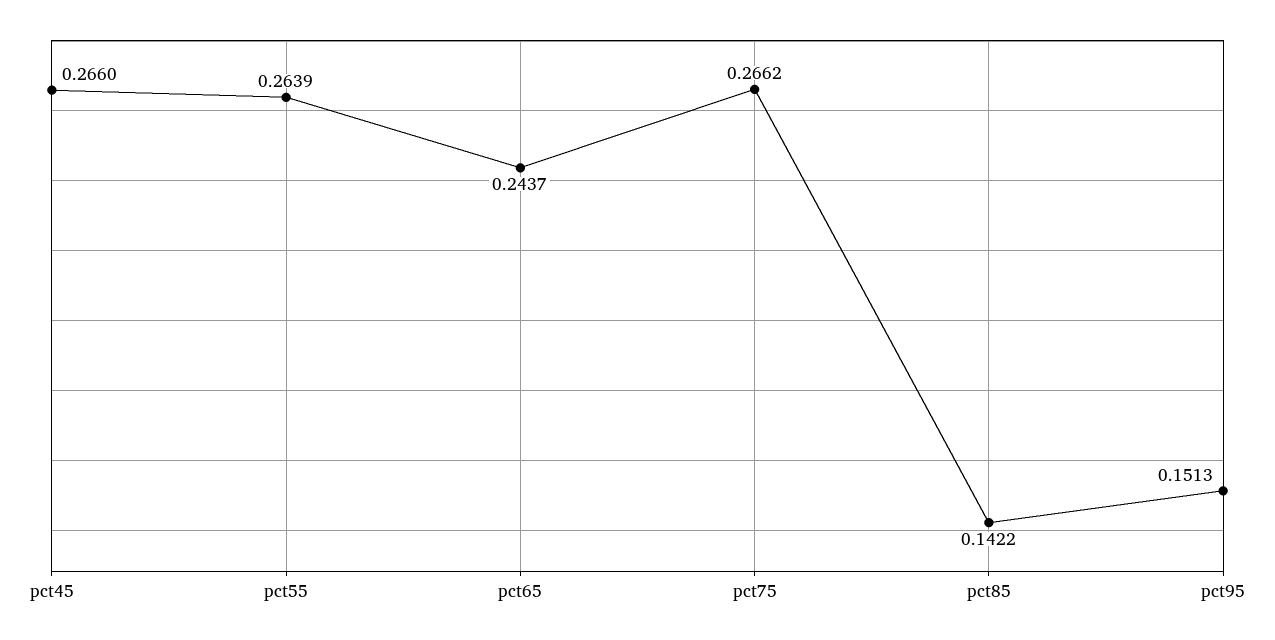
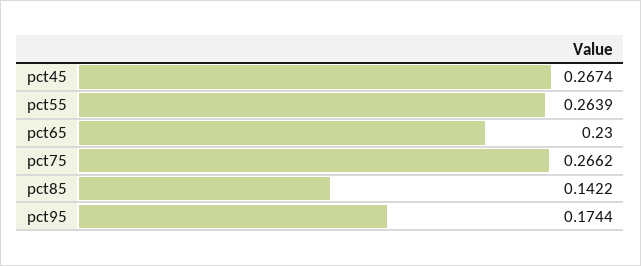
  {
-   "pct45": 0.266,
+   "pct45": 0.2674,
    "pct55": 0.2639,
-   "pct65": 0.2437,
+   "pct65": 0.23,
    "pct75": 0.2662,
    "pct85": 0.1422,
-   "pct95": 0.1513
+   "pct95": 0.1744
  }

